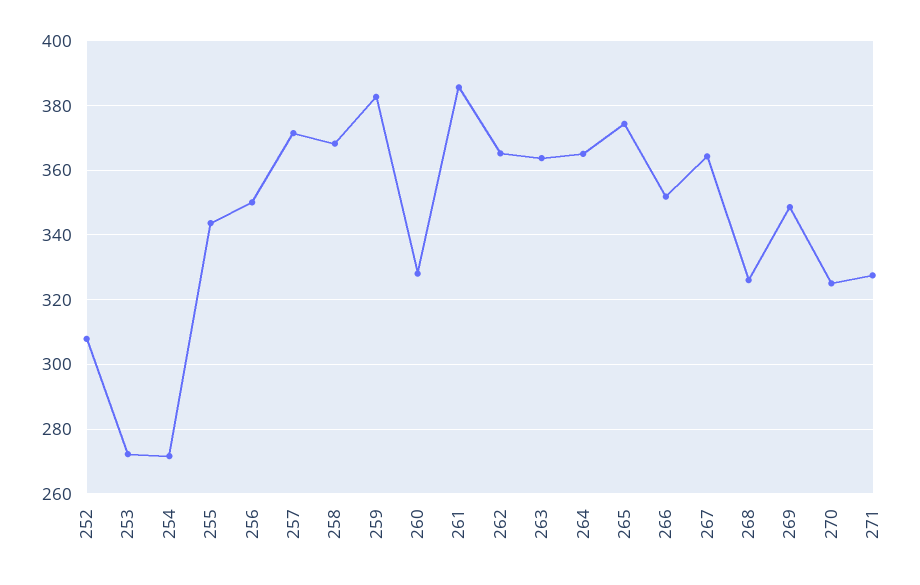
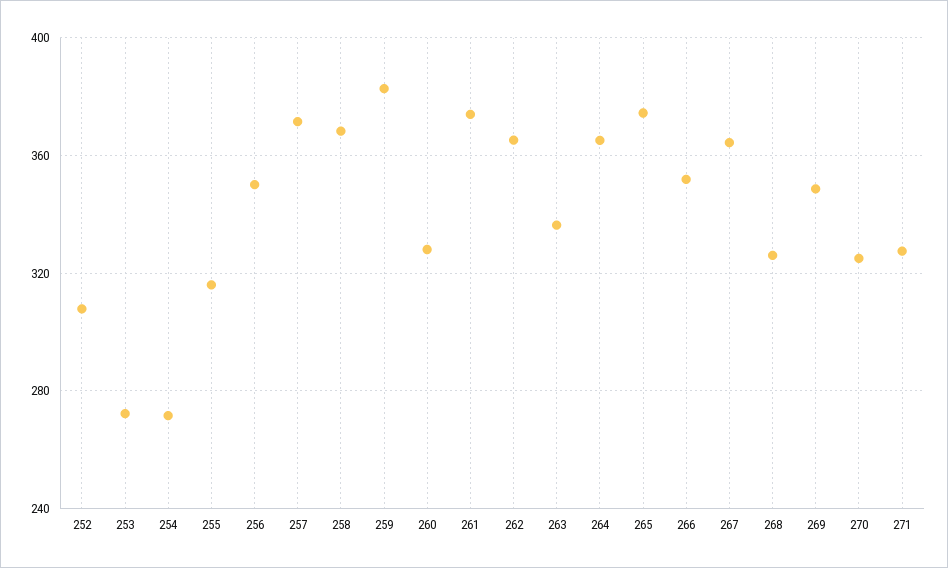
  {
    "252": 308,
    "253": 272,
    "254": 272,
-   "255": 344,
+   "255": 315,
    "256": 350,
    "257": 372,
    "258": 368,
    "259": 382,
    "260": 328,
-   "261": 386,
+   "261": 375,
    "262": 366,
-   "263": 364,
+   "263": 335,
    "264": 366,
    "265": 374,
    "266": 352,
    "267": 364,
    "268": 326,
    "269": 348,
    "270": 326,
    "271": 328
  }

